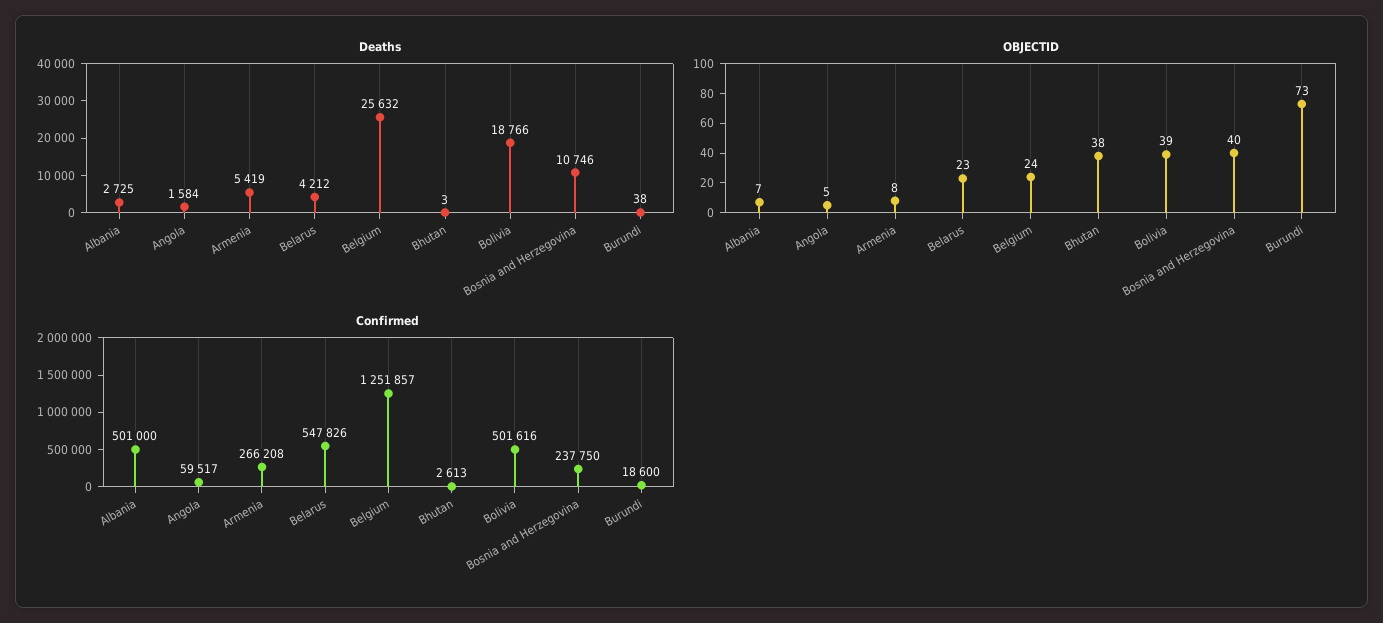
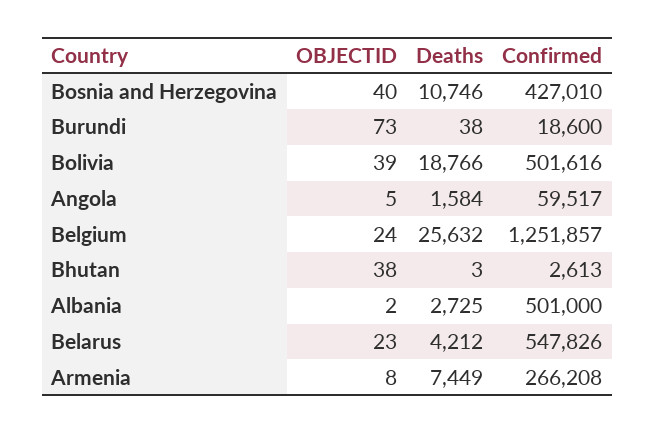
  {
    "Deaths": {
      "Albania": 2725,
      "Angola": 1584,
-     "Armenia": 5419,
+     "Armenia": 7449,
      "Belarus": 4212,
      "Belgium": 25632,
      "Bhutan": 3,
      "Bolivia": 18766,
      "Bosnia and Herzegovina": 10746,
      "Burundi": 38
    },
    "OBJECTID": {
-     "Albania": 7,
+     "Albania": 2,
      "Angola": 5,
      "Armenia": 8,
      "Belarus": 23,
      "Belgium": 24,
      "Bhutan": 38,
      "Bolivia": 39,
      "Bosnia and Herzegovina": 40,
      "Burundi": 73
    },
    "Confirmed": {
      "Albania": 501000,
      "Angola": 59517,
      "Armenia": 266208,
      "Belarus": 547826,
      "Belgium": 1251857,
      "Bhutan": 2613,
      "Bolivia": 501616,
-     "Bosnia and Herzegovina": 237750,
+     "Bosnia and Herzegovina": 427010,
      "Burundi": 18600
    }
  }

